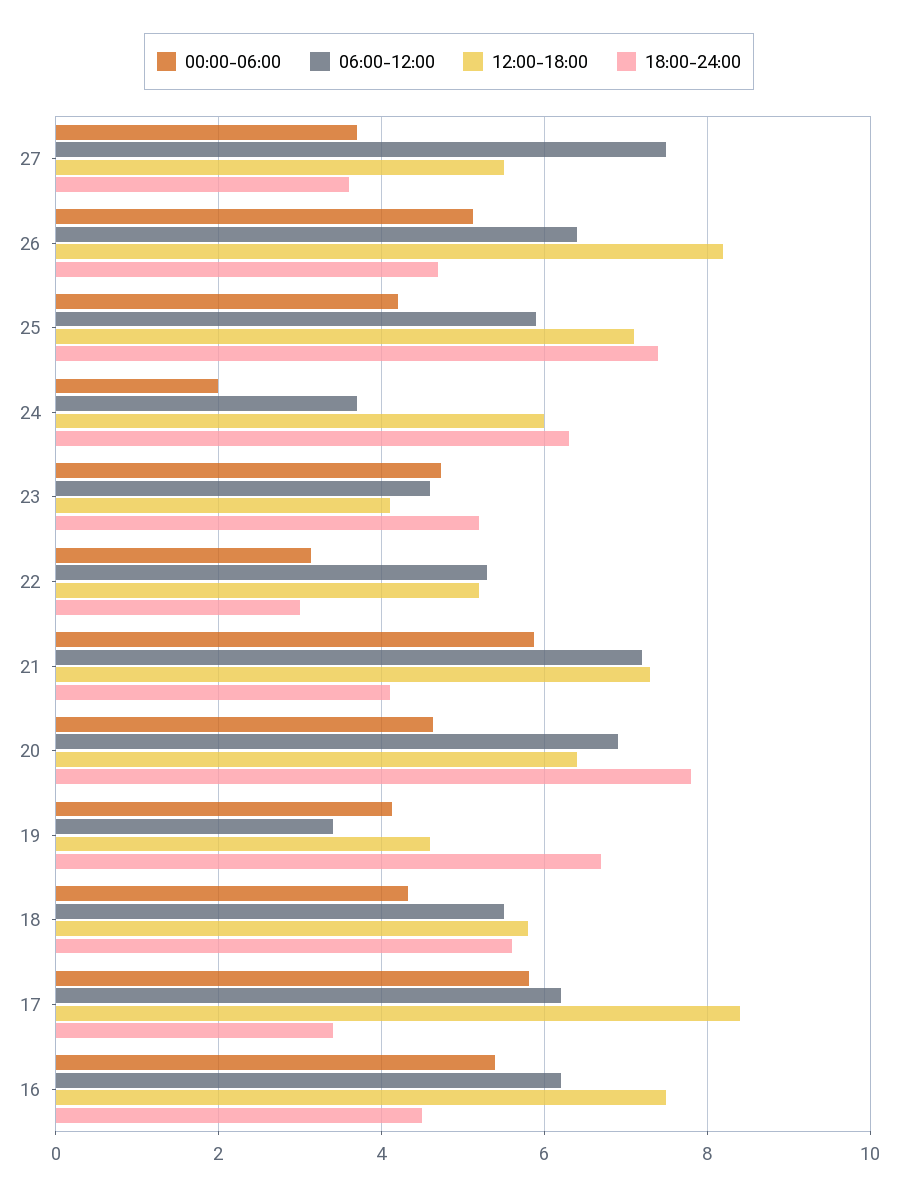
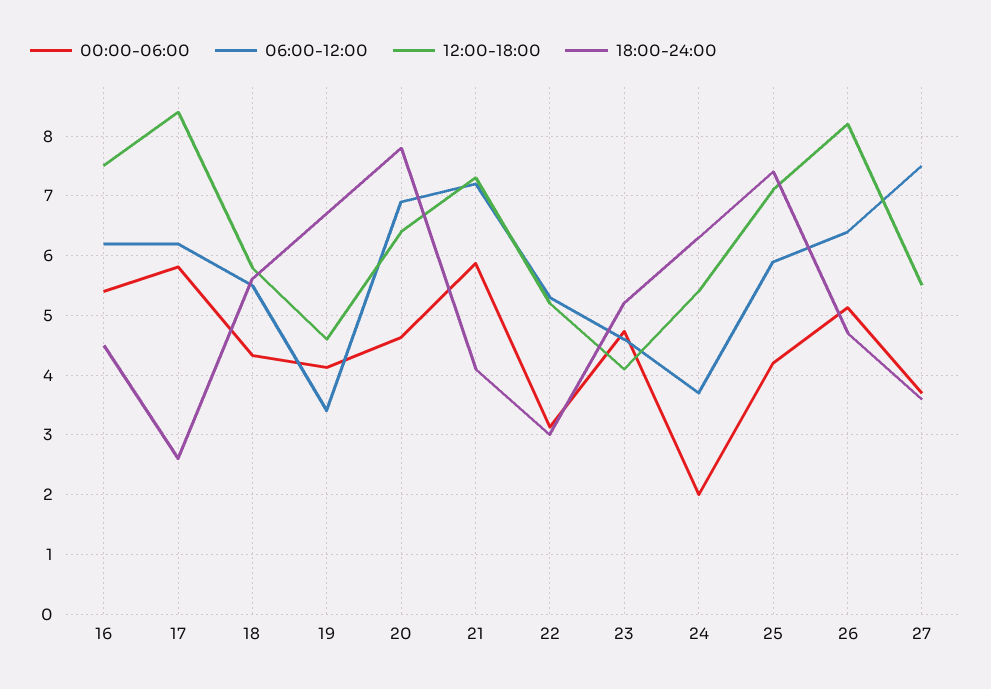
  {
    "00:00-06:00": {
      "27": 3.8,
      "26": 5.2,
      "25": 4.2,
      "24": 2,
      "23": 4.8,
      "22": 3.2,
      "21": 5.8,
      "20": 4.6,
      "19": 4.2,
      "18": 4.4,
      "17": 5.8,
      "16": 5.4
    },
    "06:00-12:00": {
      "27": 7.6,
      "26": 6.4,
      "25": 6,
      "24": 3.8,
      "23": 4.6,
      "22": 5.4,
      "21": 7.2,
      "20": 7,
      "19": 3.4,
      "18": 5.6,
      "17": 6.2,
      "16": 6.2
    },
    "12:00-18:00": {
      "27": 5.6,
      "26": 8.2,
      "25": 7.2,
-     "24": 6,
+     "24": 5.4,
      "23": 4.2,
      "22": 5.2,
      "21": 7.4,
      "20": 6.4,
      "19": 4.6,
      "18": 5.8,
      "17": 8.4,
      "16": 7.6
    },
    "18:00-24:00": {
      "27": 3.6,
      "26": 4.8,
      "25": 7.4,
      "24": 6.4,
      "23": 5.2,
      "22": 3,
      "21": 4.2,
      "20": 7.8,
      "19": 6.8,
      "18": 5.6,
-     "17": 3.4,
+     "17": 2.6,
      "16": 4.6
    }
  }

